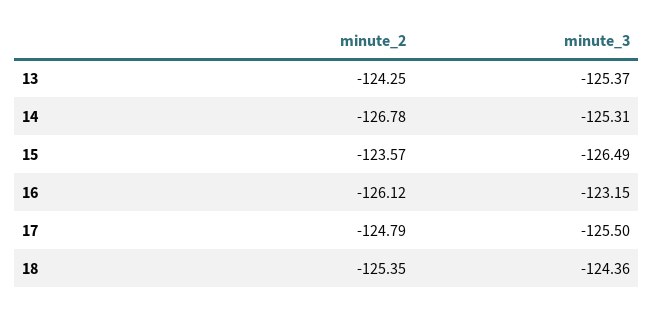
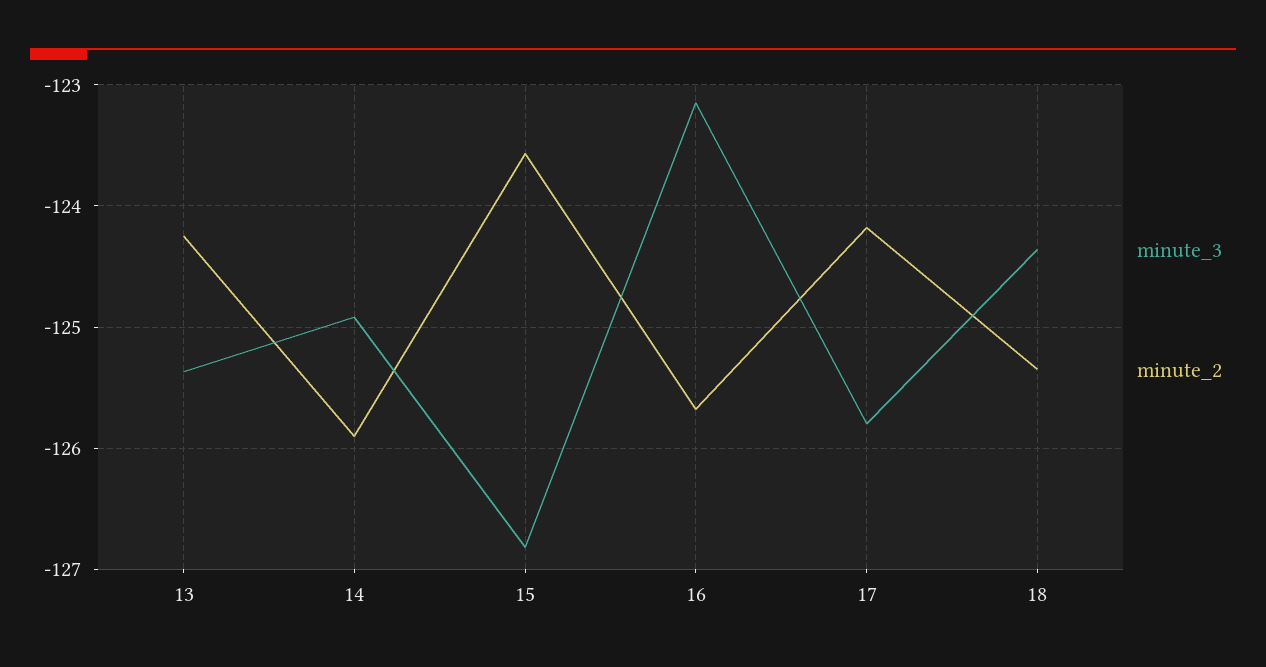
  {
    "minute_2": {
      "13": -124.25,
-     "14": -126.78,
+     "14": -125.9,
      "15": -123.57,
-     "16": -126.12,
+     "16": -125.7,
-     "17": -124.79,
+     "17": -124.2,
      "18": -125.35
    },
    "minute_3": {
      "13": -125.37,
-     "14": -125.31,
+     "14": -124.9,
-     "15": -126.49,
+     "15": -126.8,
      "16": -123.15,
-     "17": -125.5,
+     "17": -125.8,
      "18": -124.36
    }
  }

